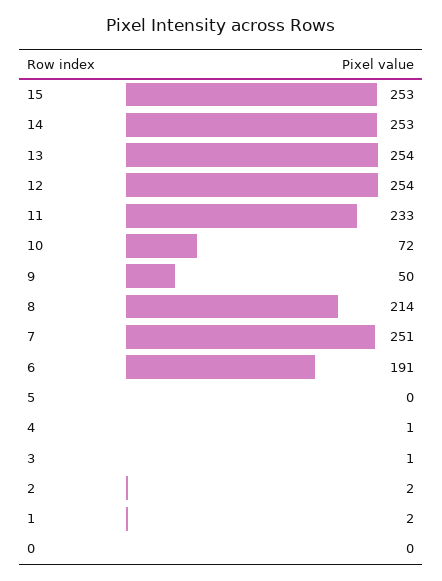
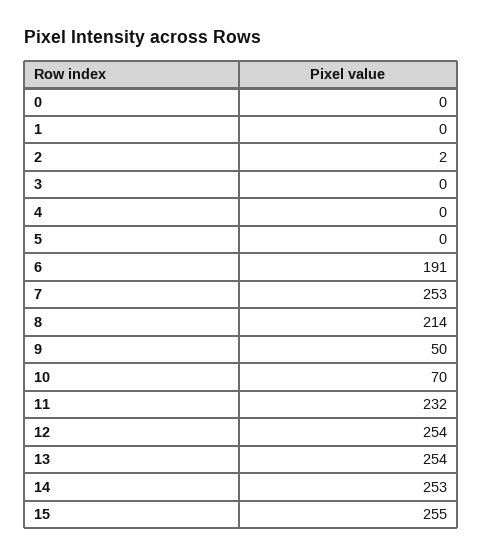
  {
-   "15": 253,
+   "15": 255,
    "14": 253,
    "13": 254,
    "12": 254,
-   "11": 233,
+   "11": 232,
-   "10": 72,
+   "10": 70,
    "9": 50,
    "8": 214,
-   "7": 251,
+   "7": 253,
    "6": 191,
    "5": 0,
-   "4": 1,
+   "4": 0,
-   "3": 1,
+   "3": 0,
    "2": 2,
-   "1": 2,
+   "1": 0,
    "0": 0
  }

